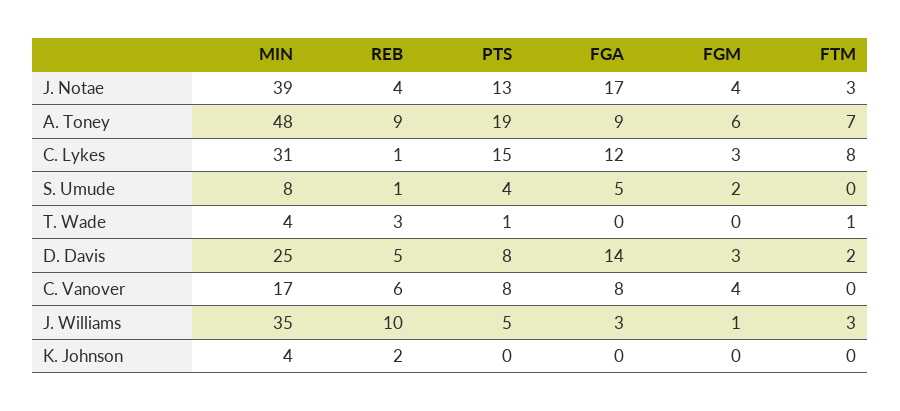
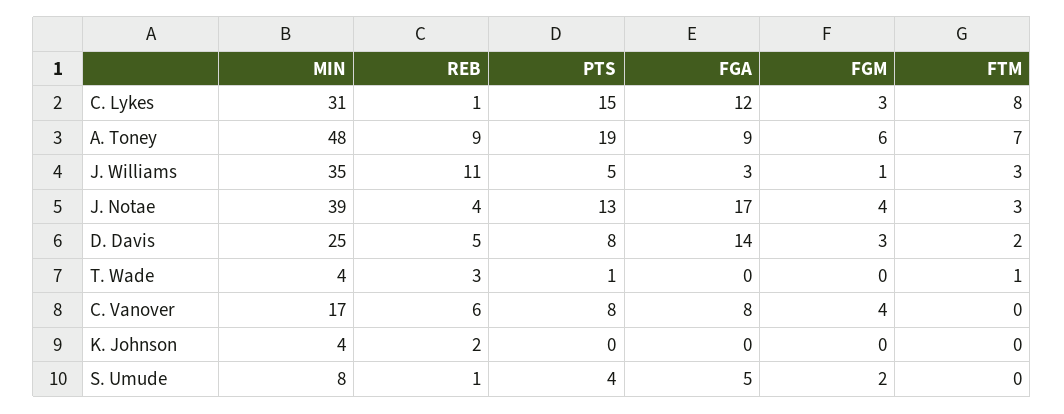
  {
    "MIN": {
      "J. Notae": 39,
      "A. Toney": 48,
      "C. Lykes": 31,
      "S. Umude": 8,
      "T. Wade": 4,
      "D. Davis": 25,
      "C. Vanover": 17,
      "J. Williams": 35,
      "K. Johnson": 4
    },
    "REB": {
      "J. Notae": 4,
      "A. Toney": 9,
      "C. Lykes": 1,
      "S. Umude": 1,
      "T. Wade": 3,
      "D. Davis": 5,
      "C. Vanover": 6,
-     "J. Williams": 10,
+     "J. Williams": 11,
      "K. Johnson": 2
    },
    "PTS": {
      "J. Notae": 13,
      "A. Toney": 19,
      "C. Lykes": 15,
      "S. Umude": 4,
      "T. Wade": 1,
      "D. Davis": 8,
      "C. Vanover": 8,
      "J. Williams": 5,
      "K. Johnson": 0
    },
    "FGA": {
      "J. Notae": 17,
      "A. Toney": 9,
      "C. Lykes": 12,
      "S. Umude": 5,
      "T. Wade": 0,
      "D. Davis": 14,
      "C. Vanover": 8,
      "J. Williams": 3,
      "K. Johnson": 0
    },
    "FGM": {
      "J. Notae": 4,
      "A. Toney": 6,
      "C. Lykes": 3,
      "S. Umude": 2,
      "T. Wade": 0,
      "D. Davis": 3,
      "C. Vanover": 4,
      "J. Williams": 1,
      "K. Johnson": 0
    },
    "FTM": {
      "J. Notae": 3,
      "A. Toney": 7,
      "C. Lykes": 8,
      "S. Umude": 0,
      "T. Wade": 1,
      "D. Davis": 2,
      "C. Vanover": 0,
      "J. Williams": 3,
      "K. Johnson": 0
    }
  }

